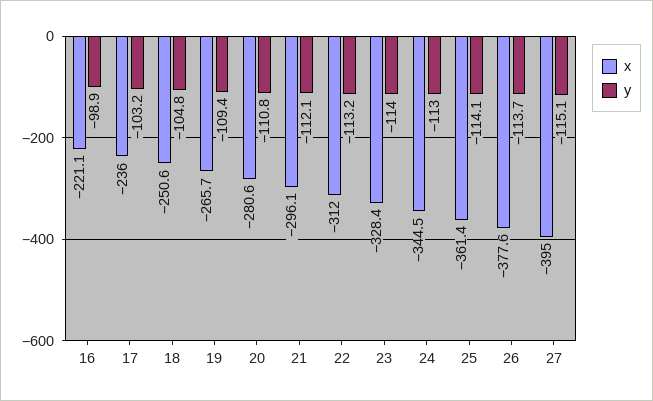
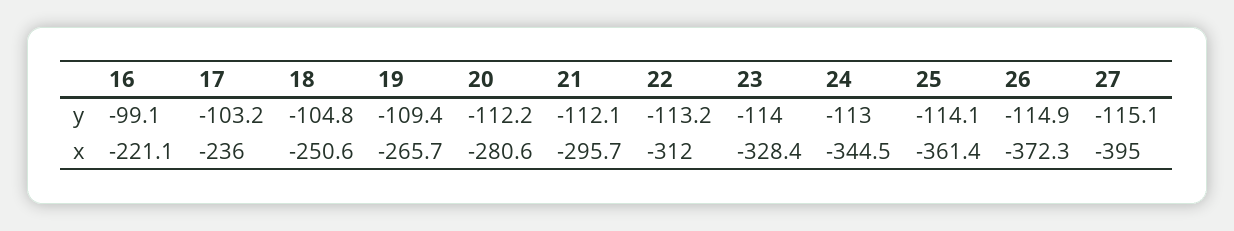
  {
    "x": {
      "16": -221.1,
      "17": -236,
      "18": -250.6,
      "19": -265.7,
      "20": -280.6,
-     "21": -296.1,
+     "21": -295.7,
      "22": -312,
      "23": -328.4,
      "24": -344.5,
      "25": -361.4,
-     "26": -377.6,
+     "26": -372.3,
      "27": -395
    },
    "y": {
-     "16": -98.9,
+     "16": -99.1,
      "17": -103.2,
      "18": -104.8,
      "19": -109.4,
-     "20": -110.8,
+     "20": -112.2,
      "21": -112.1,
      "22": -113.2,
      "23": -114,
      "24": -113,
      "25": -114.1,
-     "26": -113.7,
+     "26": -114.9,
      "27": -115.1
    }
  }

